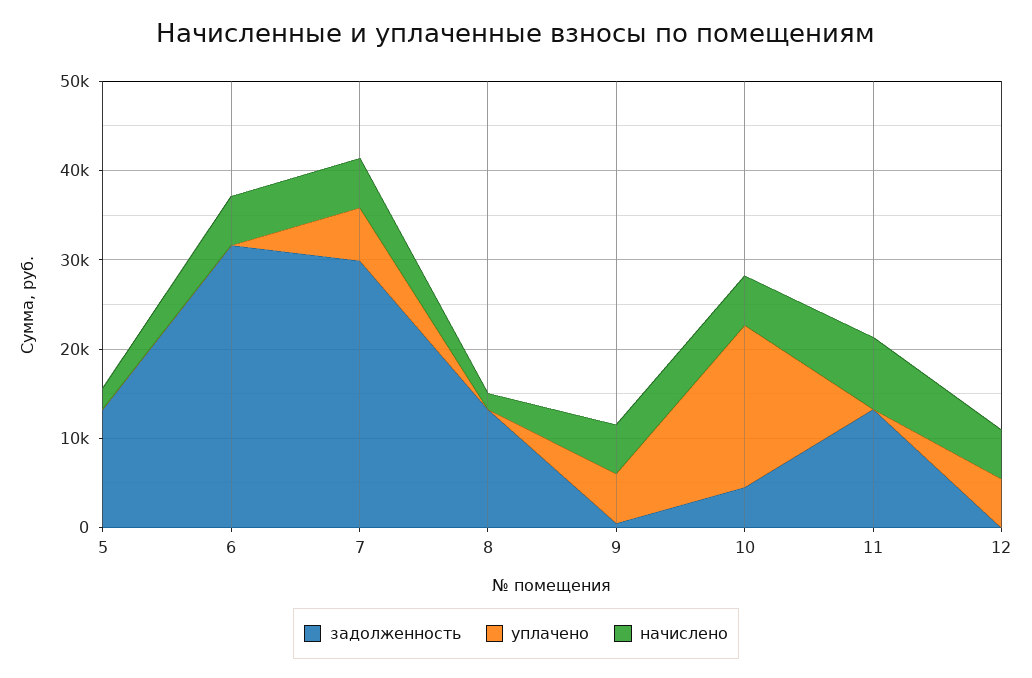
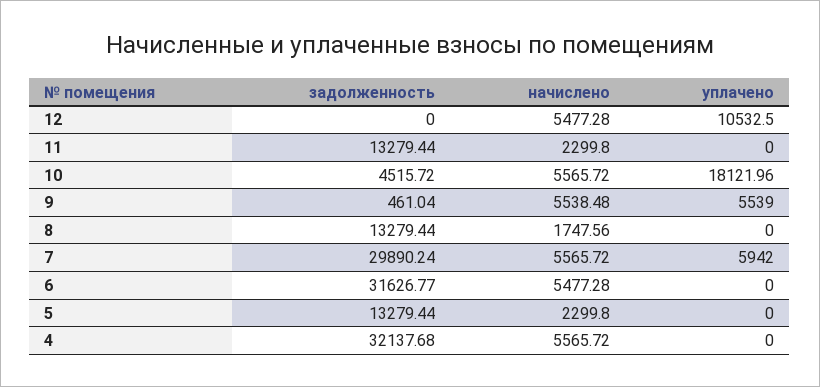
  {
    "задолженность": {
      "5": 13279.44,
      "6": 31626.77,
      "7": 29890.24,
      "8": 13279.44,
      "9": 461.04,
      "10": 4515.72,
      "11": 13279.44,
-     "12": 0
+     "12": 0,
+     "4": 32137.68
    },
    "уплачено": {
      "5": 0,
      "6": 0,
      "7": 5942,
      "8": 0,
      "9": 5539,
      "10": 18121.96,
      "11": 0,
-     "12": 6000
+     "12": 10532.5,
+     "4": 0
    },
    "начислено": {
      "5": 2299.8,
      "6": 5477.28,
      "7": 5565.72,
      "8": 1747.56,
      "9": 5538.48,
      "10": 5565.72,
-     "11": 8000,
+     "11": 2299.8,
-     "12": 5477.28
+     "12": 5477.28,
+     "4": 5565.72
    }
  }

